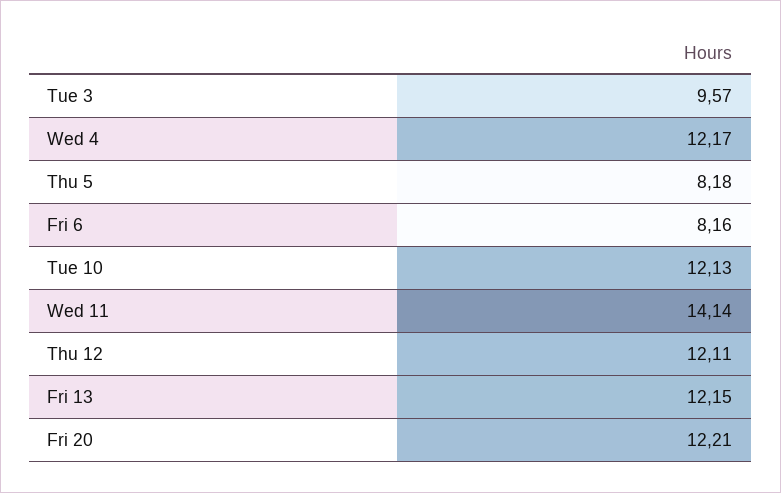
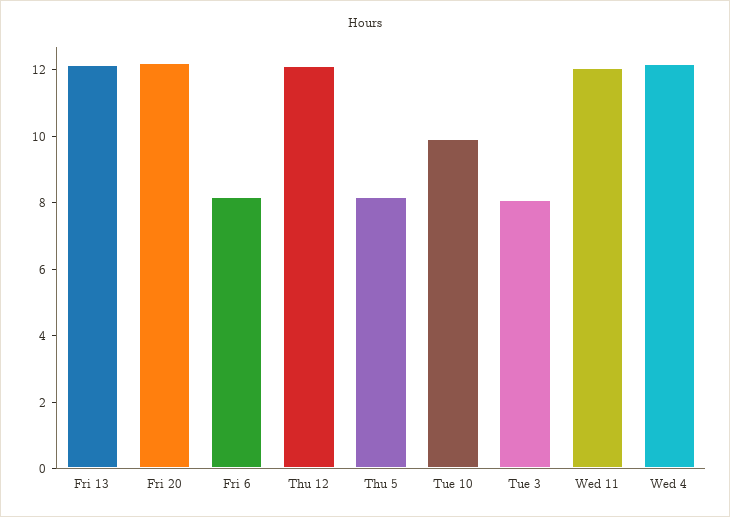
  {
-   "Tue 3": 9.57,
+   "Tue 3": 8,
    "Wed 4": 12.17,
    "Thu 5": 8.18,
    "Fri 6": 8.16,
-   "Tue 10": 12.13,
+   "Tue 10": 10,
-   "Wed 11": 14.14,
+   "Wed 11": 12,
    "Thu 12": 12.11,
    "Fri 13": 12.15,
    "Fri 20": 12.21
  }

